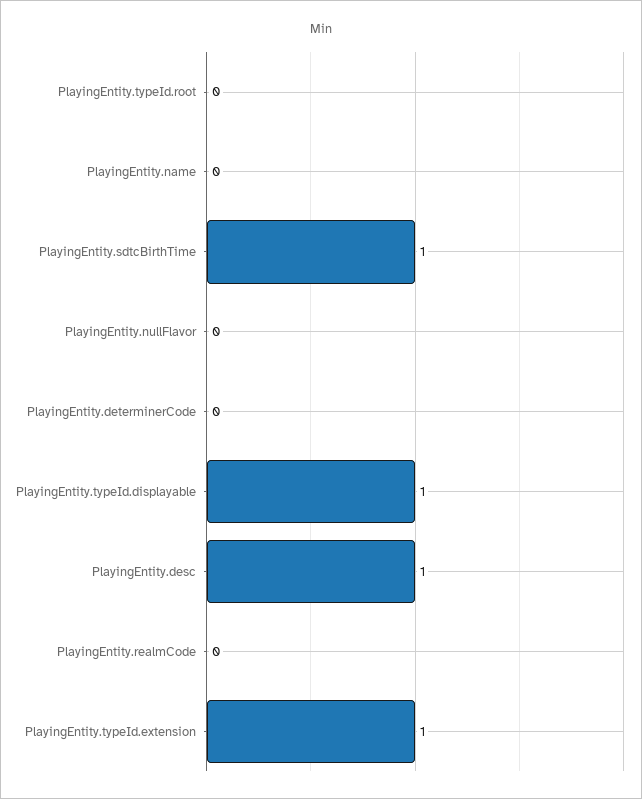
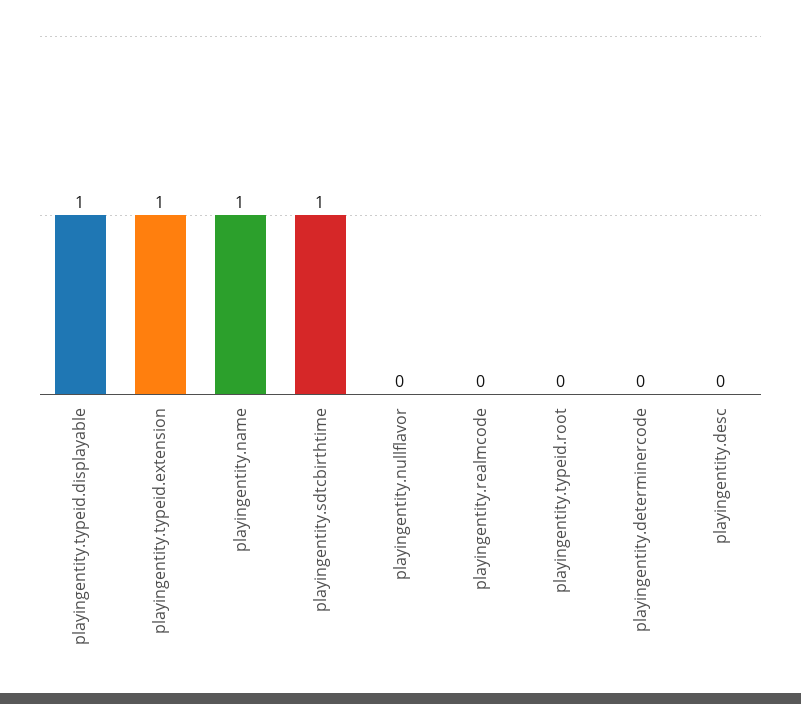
  {
    "PlayingEntity.typeId.root": 0,
-   "PlayingEntity.name": 0,
+   "PlayingEntity.name": 1,
    "PlayingEntity.sdtcBirthTime": 1,
    "PlayingEntity.nullFlavor": 0,
    "PlayingEntity.determinerCode": 0,
    "PlayingEntity.typeId.displayable": 1,
-   "PlayingEntity.desc": 1,
+   "PlayingEntity.desc": 0,
    "PlayingEntity.realmCode": 0,
    "PlayingEntity.typeId.extension": 1
  }

